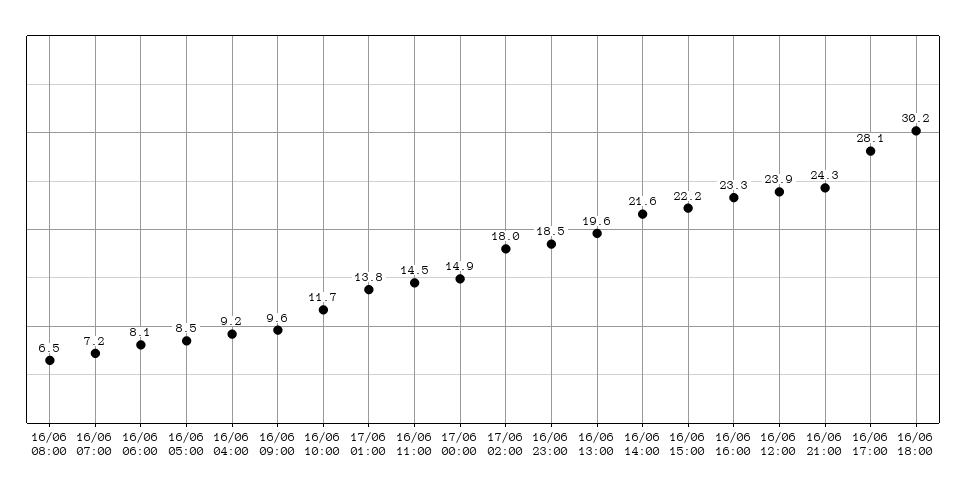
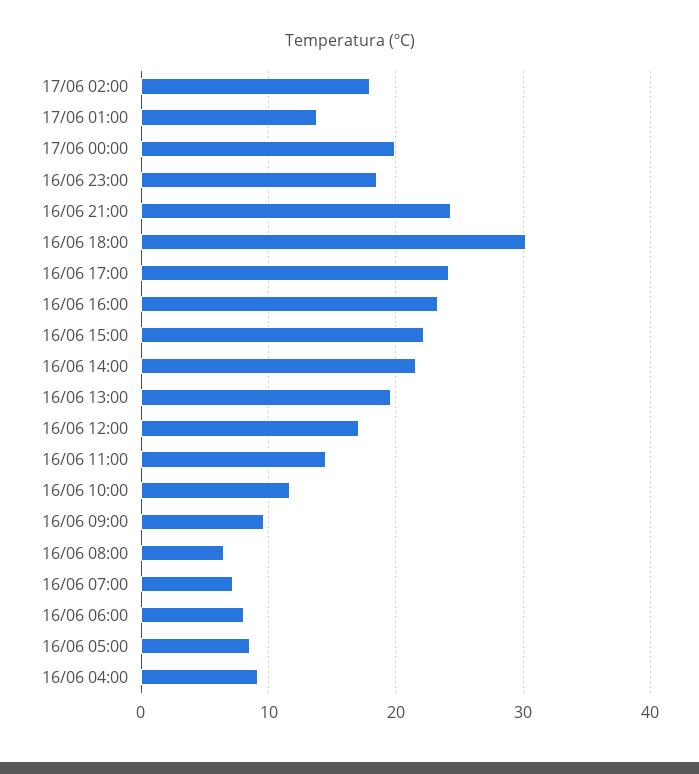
  {
    "16/06 08:00": 6.5,
    "16/06 07:00": 7.2,
    "16/06 06:00": 8.1,
    "16/06 05:00": 8.5,
    "16/06 04:00": 9.2,
    "16/06 09:00": 9.6,
    "16/06 10:00": 11.7,
    "17/06 01:00": 13.8,
    "16/06 11:00": 14.5,
-   "17/06 00:00": 14.9,
+   "17/06 00:00": 20,
    "17/06 02:00": 18,
    "16/06 23:00": 18.5,
    "16/06 13:00": 19.6,
    "16/06 14:00": 21.6,
    "16/06 15:00": 22.2,
    "16/06 16:00": 23.3,
-   "16/06 12:00": 23.9,
+   "16/06 12:00": 17,
    "16/06 21:00": 24.3,
-   "16/06 17:00": 28.1,
+   "16/06 17:00": 24,
    "16/06 18:00": 30.2
  }

